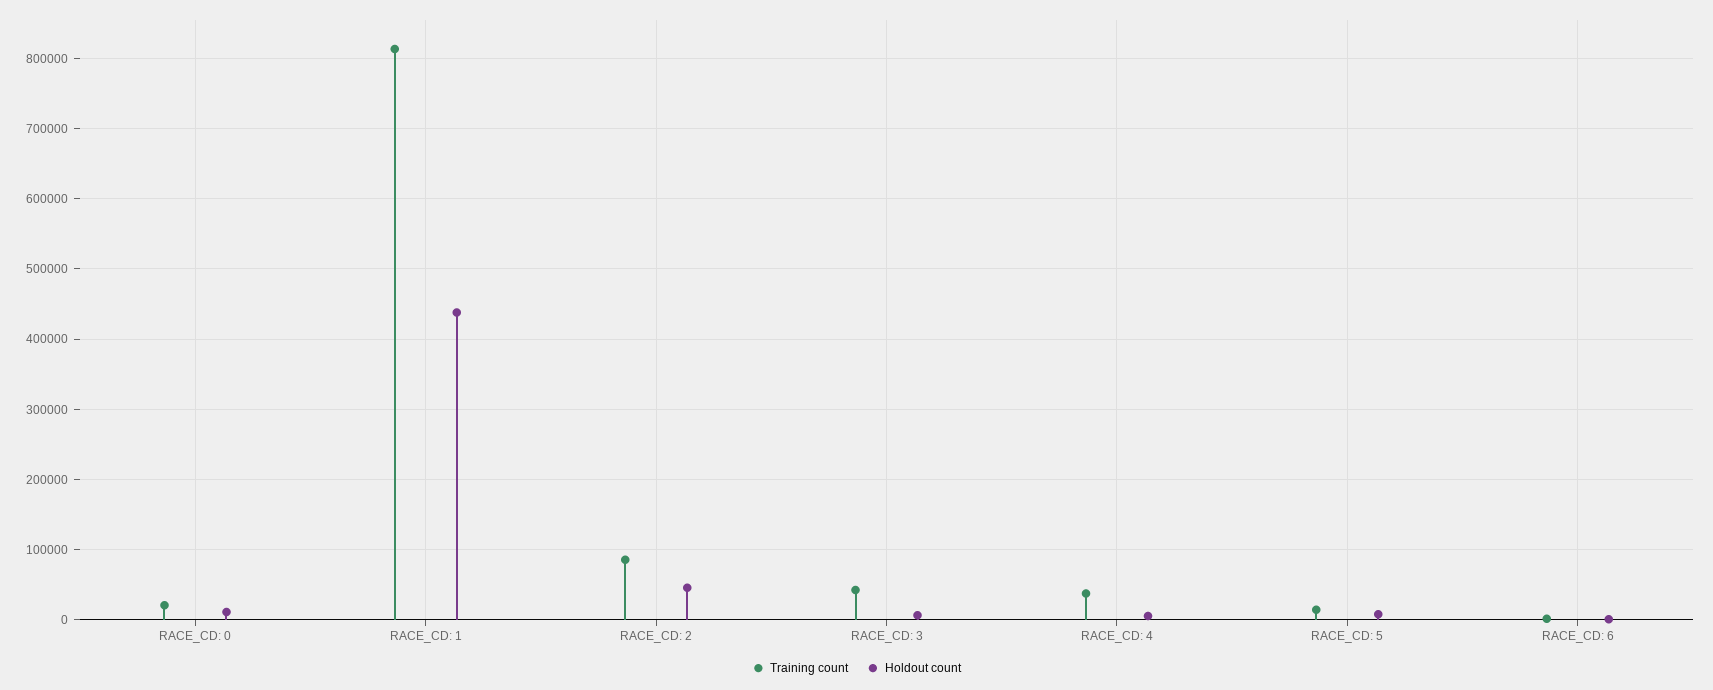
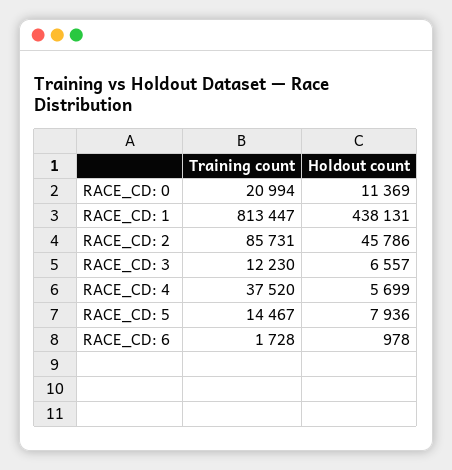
  {
    "Training count": {
      "RACE_CD: 0": 20994,
      "RACE_CD: 1": 813447,
      "RACE_CD: 2": 85731,
-     "RACE_CD: 3": 40000,
+     "RACE_CD: 3": 12230,
      "RACE_CD: 4": 37520,
      "RACE_CD: 5": 14467,
      "RACE_CD: 6": 1728
    },
    "Holdout count": {
      "RACE_CD: 0": 11369,
      "RACE_CD: 1": 438131,
      "RACE_CD: 2": 45786,
      "RACE_CD: 3": 6557,
      "RACE_CD: 4": 5699,
      "RACE_CD: 5": 7936,
      "RACE_CD: 6": 978
    }
  }

